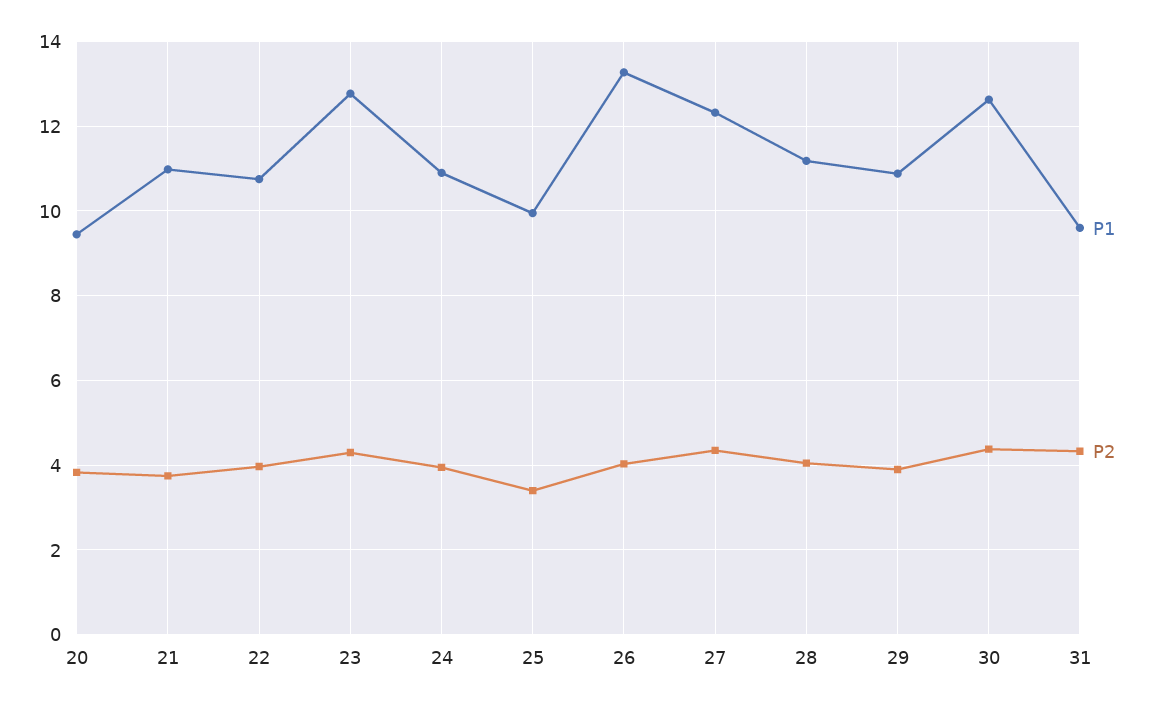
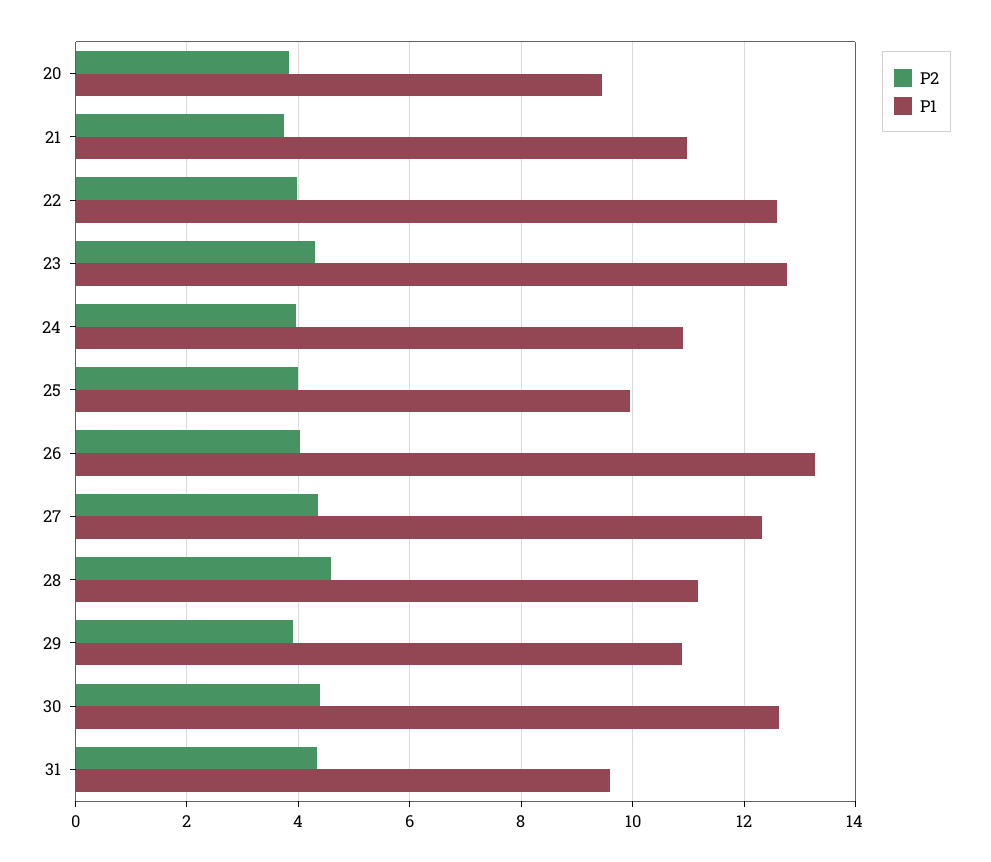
  {
    "P1": {
      "20": 9.4,
      "21": 11,
-     "22": 10.8,
+     "22": 12.6,
      "23": 12.8,
      "24": 11,
      "25": 10,
      "26": 13.2,
      "27": 12.4,
      "28": 11.2,
      "29": 10.8,
      "30": 12.6,
      "31": 9.6
    },
    "P2": {
      "20": 3.8,
      "21": 3.8,
      "22": 4,
      "23": 4.4,
      "24": 4,
-     "25": 3.4,
+     "25": 4,
      "26": 4,
      "27": 4.4,
-     "28": 4,
+     "28": 4.6,
      "29": 4,
      "30": 4.4,
      "31": 4.4
    }
  }

